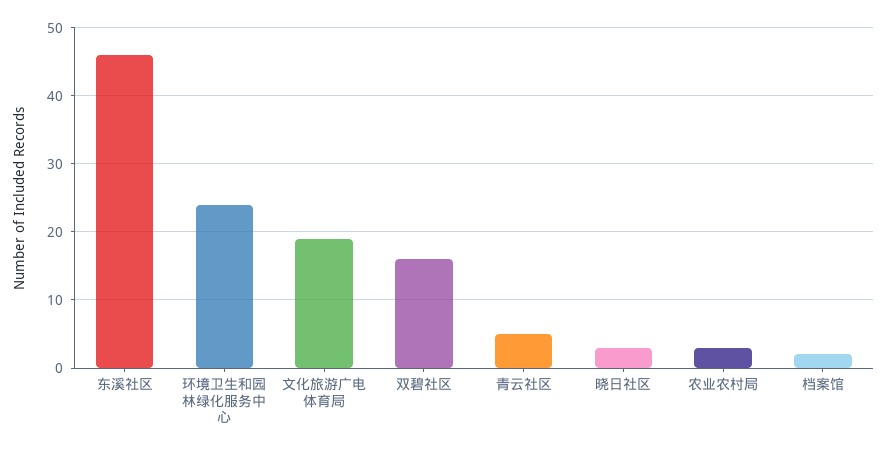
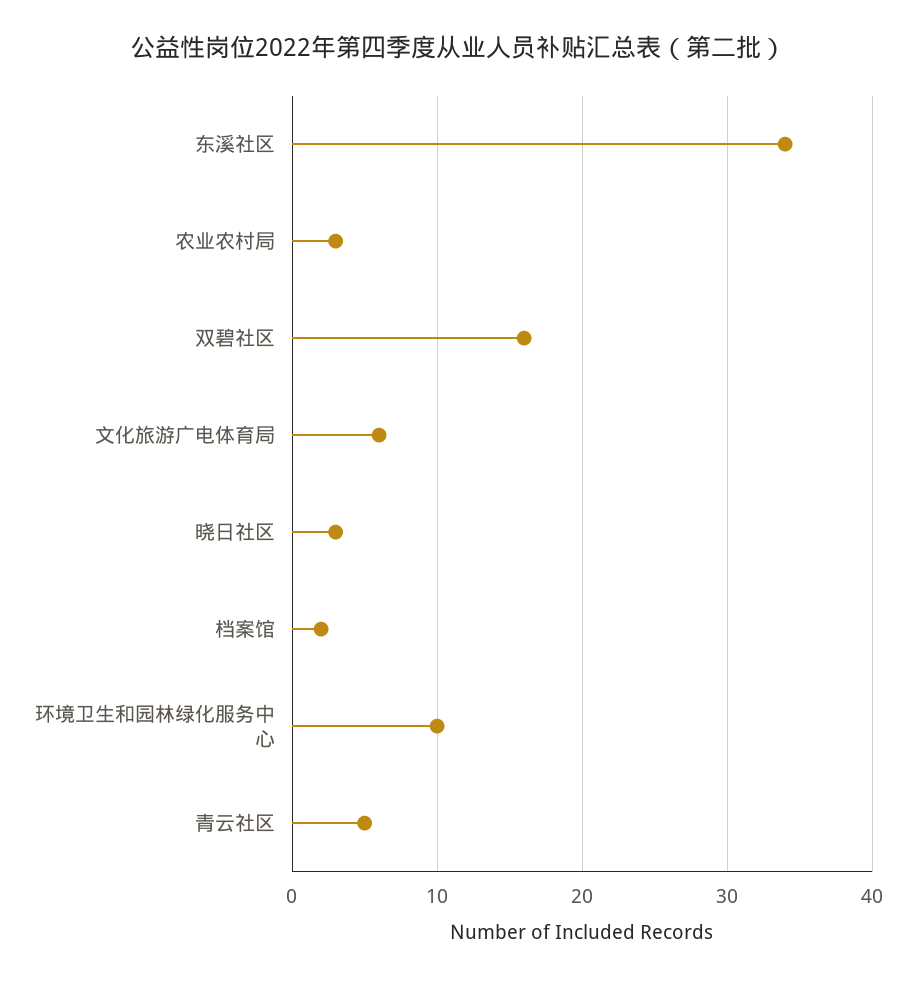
  {
-   "东溪社区": 46,
+   "东溪社区": 34,
-   "环境卫生和园林绿化服务中心": 24,
+   "环境卫生和园林绿化服务中心": 10,
-   "文化旅游广电体育局": 19,
+   "文化旅游广电体育局": 6,
    "双碧社区": 16,
    "青云社区": 5,
    "晓日社区": 3,
    "农业农村局": 3,
    "档案馆": 2
  }

